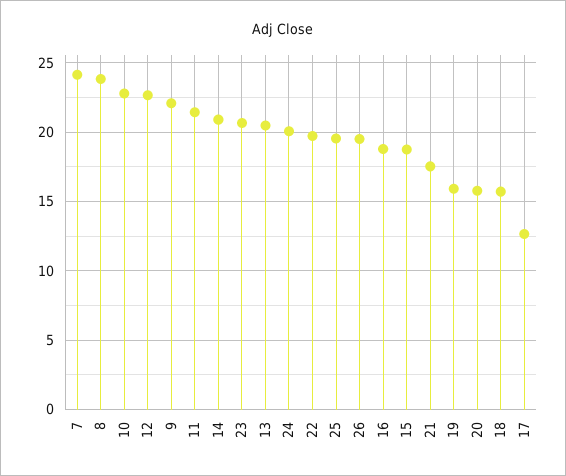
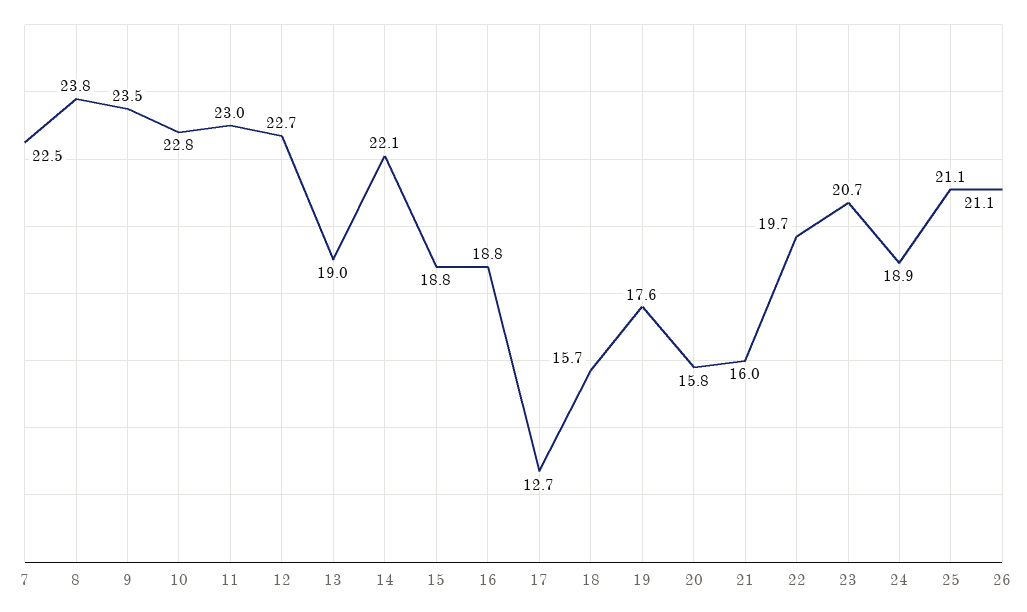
  {
-   "7": 24,
+   "7": 22.5,
    "8": 23.8,
    "10": 22.8,
    "12": 22.7,
-   "9": 22,
+   "9": 23.5,
-   "11": 21.5,
+   "11": 23,
-   "14": 21,
+   "14": 22.1,
    "23": 20.7,
-   "13": 20.5,
+   "13": 19,
-   "24": 20,
+   "24": 18.9,
    "22": 19.7,
-   "25": 19.5,
+   "25": 21.1,
-   "26": 19.5,
+   "26": 21.1,
    "16": 18.8,
    "15": 18.8,
-   "21": 17.5,
+   "21": 16,
-   "19": 16,
+   "19": 17.6,
    "20": 15.8,
    "18": 15.7,
    "17": 12.7
  }

